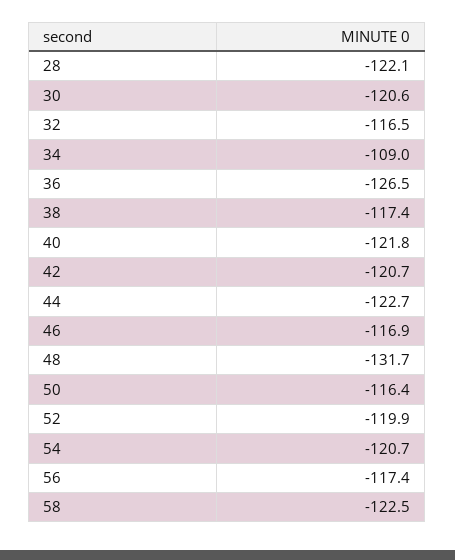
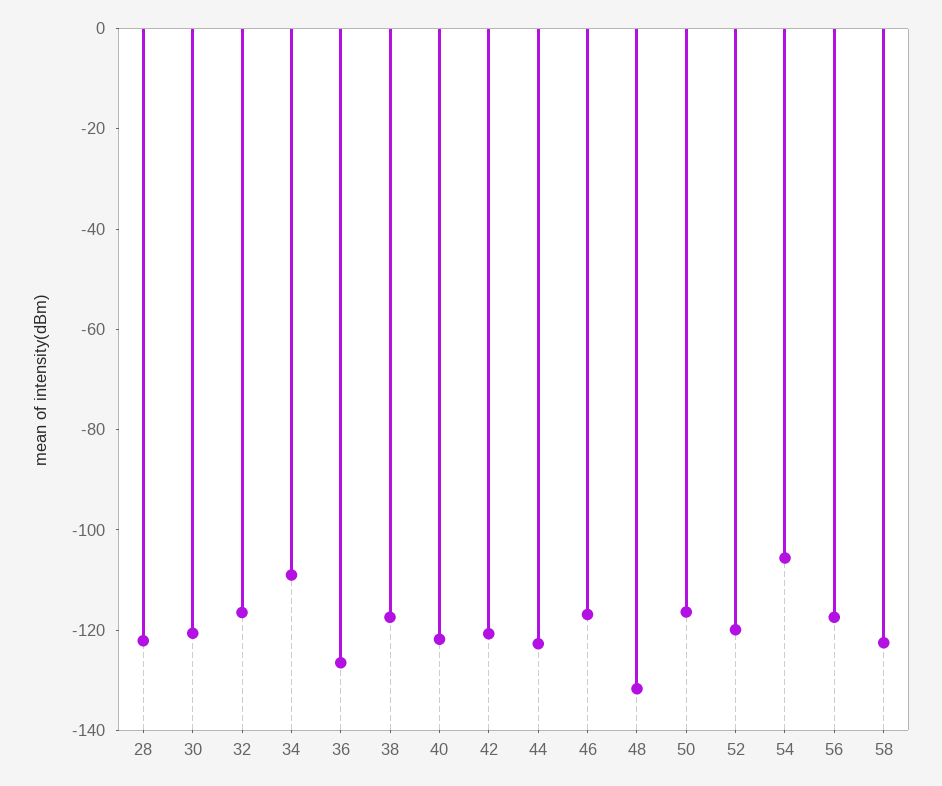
  {
    "28": -122.1,
    "30": -120.6,
    "32": -116.5,
    "34": -109,
    "36": -126.5,
    "38": -117.4,
    "40": -121.8,
    "42": -120.7,
    "44": -122.7,
    "46": -116.9,
    "48": -131.7,
    "50": -116.4,
    "52": -119.9,
-   "54": -120.7,
+   "54": -105,
    "56": -117.4,
    "58": -122.5
  }

